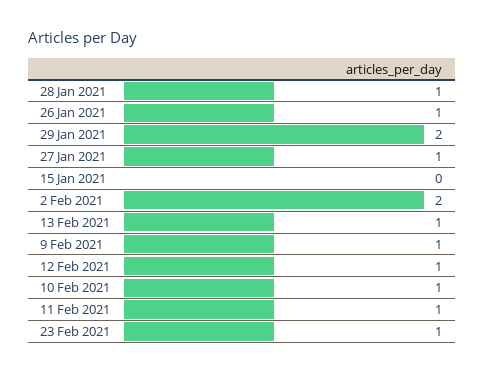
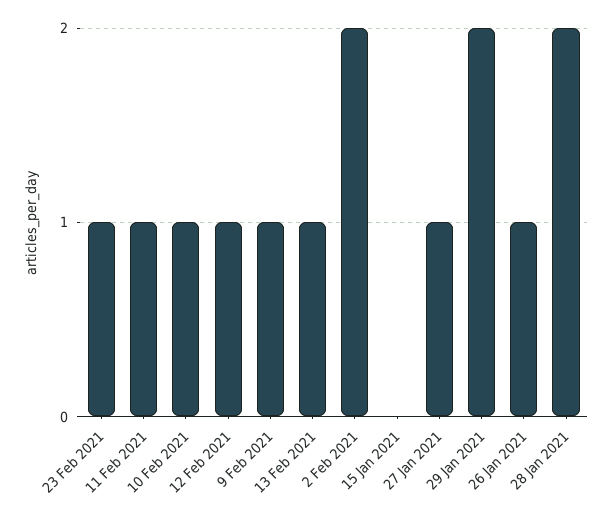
  {
-   "28 Jan 2021": 1,
+   "28 Jan 2021": 2,
    "26 Jan 2021": 1,
    "29 Jan 2021": 2,
    "27 Jan 2021": 1,
    "15 Jan 2021": 0,
    "2 Feb 2021": 2,
    "13 Feb 2021": 1,
    "9 Feb 2021": 1,
    "12 Feb 2021": 1,
    "10 Feb 2021": 1,
    "11 Feb 2021": 1,
    "23 Feb 2021": 1
  }

